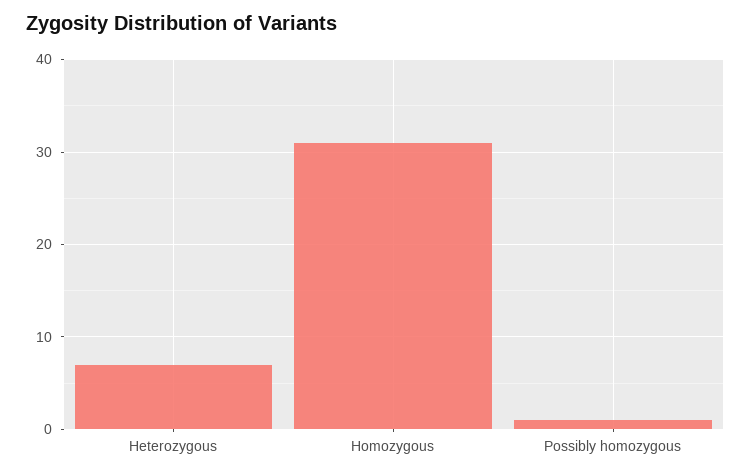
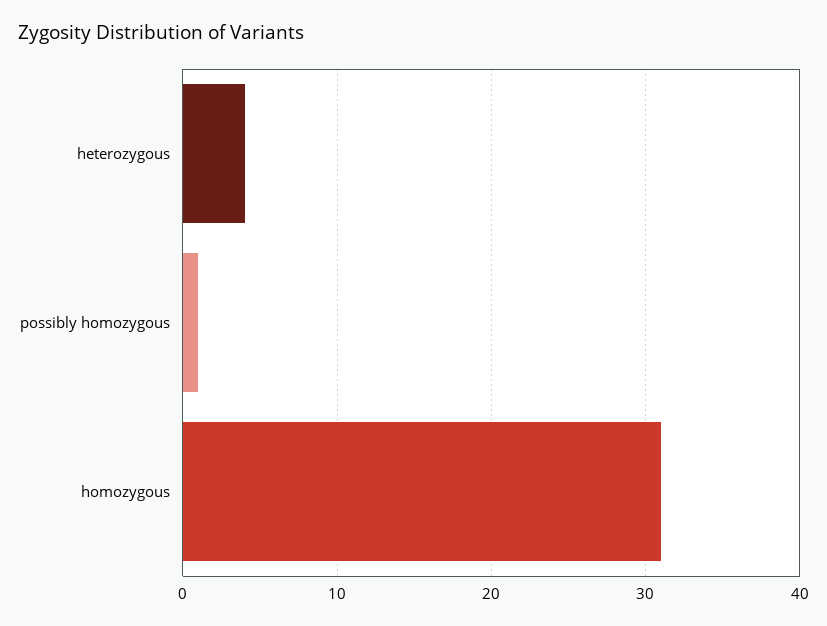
  {
-   "Heterozygous": 7,
+   "Heterozygous": 4,
    "Homozygous": 31,
    "Possibly homozygous": 1
  }

